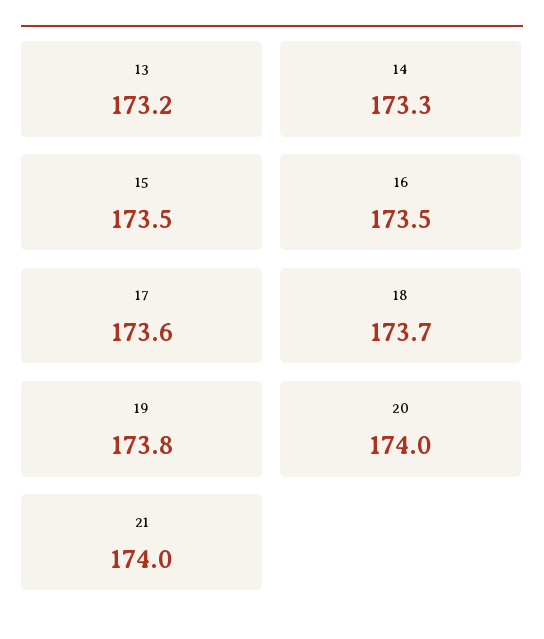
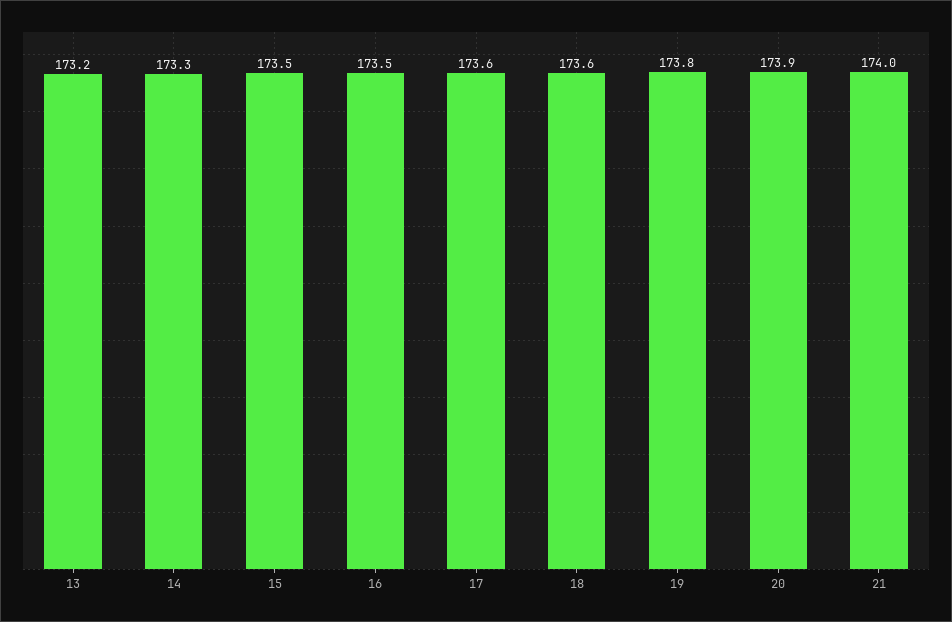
  {
    "13": 173.2,
    "14": 173.3,
    "15": 173.5,
    "16": 173.5,
    "17": 173.6,
-   "18": 173.7,
+   "18": 173.6,
    "19": 173.8,
-   "20": 174,
+   "20": 173.9,
    "21": 174
  }

